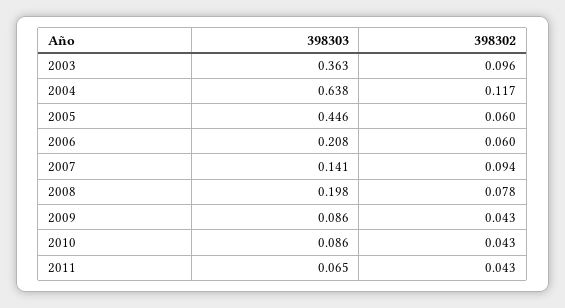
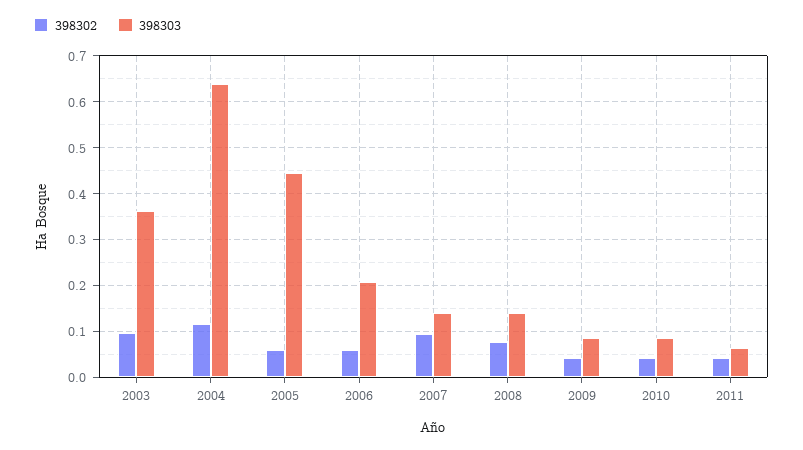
  {
    "398303": {
      "2003": 0.363,
      "2004": 0.638,
      "2005": 0.446,
      "2006": 0.208,
      "2007": 0.141,
-     "2008": 0.198,
+     "2008": 0.14,
      "2009": 0.086,
      "2010": 0.086,
      "2011": 0.065
    },
    "398302": {
      "2003": 0.096,
      "2004": 0.117,
      "2005": 0.06,
      "2006": 0.06,
      "2007": 0.094,
      "2008": 0.078,
      "2009": 0.043,
      "2010": 0.043,
      "2011": 0.043
    }
  }

